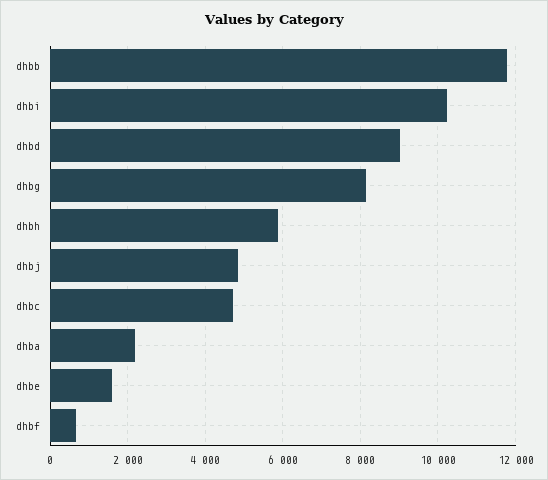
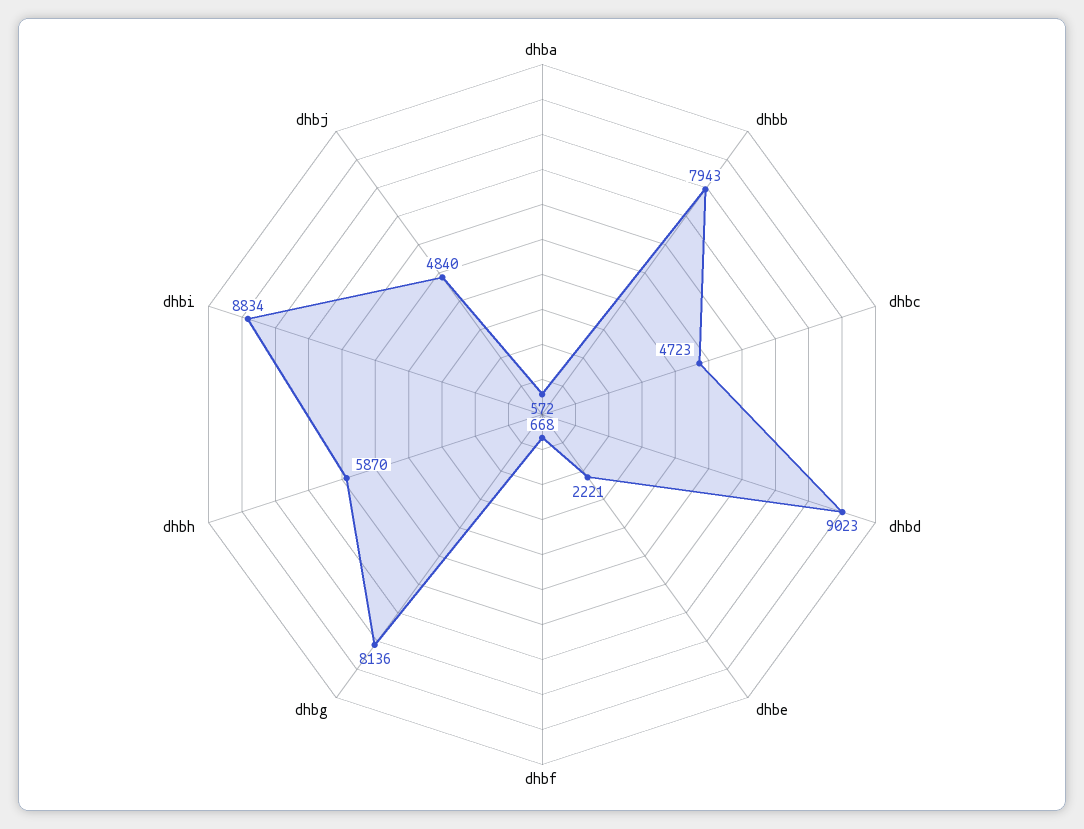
  {
-   "dhbb": 11800,
+   "dhbb": 7943,
-   "dhbi": 10200,
+   "dhbi": 8834,
    "dhbd": 9023,
    "dhbg": 8136,
    "dhbh": 5870,
    "dhbj": 4840,
    "dhbc": 4723,
-   "dhba": 2200,
+   "dhba": 572,
-   "dhbe": 1600,
+   "dhbe": 2221,
    "dhbf": 668
  }

